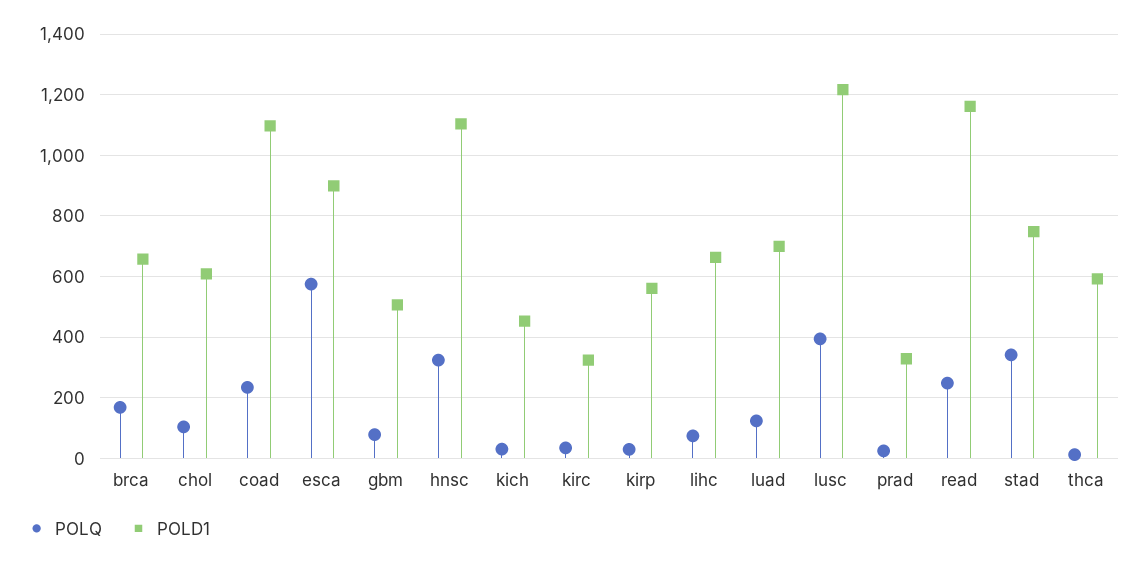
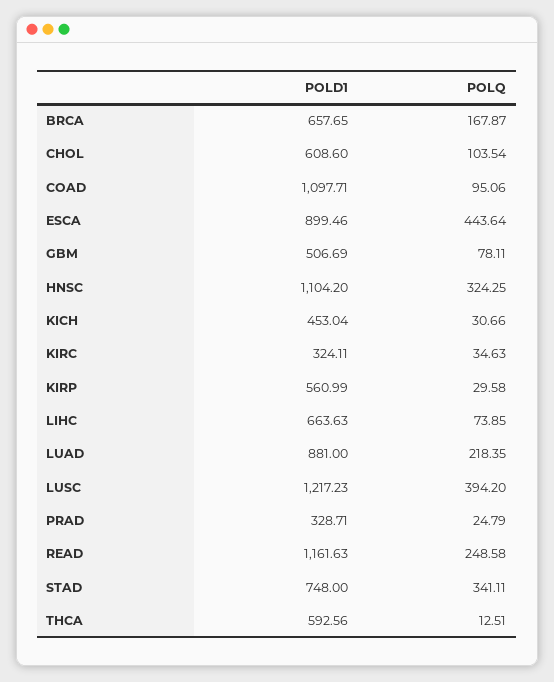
  {
    "POLQ": {
      "brca": 167.87,
      "chol": 103.54,
-     "coad": 240,
+     "coad": 95.06,
-     "esca": 580,
+     "esca": 443.64,
      "gbm": 78.11,
      "hnsc": 324.25,
      "kich": 30.66,
      "kirc": 34.63,
      "kirp": 29.58,
      "lihc": 73.85,
-     "luad": 120,
+     "luad": 218.35,
      "lusc": 394.2,
      "prad": 24.79,
      "read": 248.58,
      "stad": 341.11,
      "thca": 12.51
    },
    "POLD1": {
      "brca": 657.65,
      "chol": 608.6,
      "coad": 1097.71,
      "esca": 899.46,
      "gbm": 506.69,
      "hnsc": 1104.2,
      "kich": 453.04,
      "kirc": 324.11,
      "kirp": 560.99,
      "lihc": 663.63,
-     "luad": 700,
+     "luad": 881,
      "lusc": 1217.23,
      "prad": 328.71,
      "read": 1161.63,
      "stad": 748,
      "thca": 592.56
    }
  }

